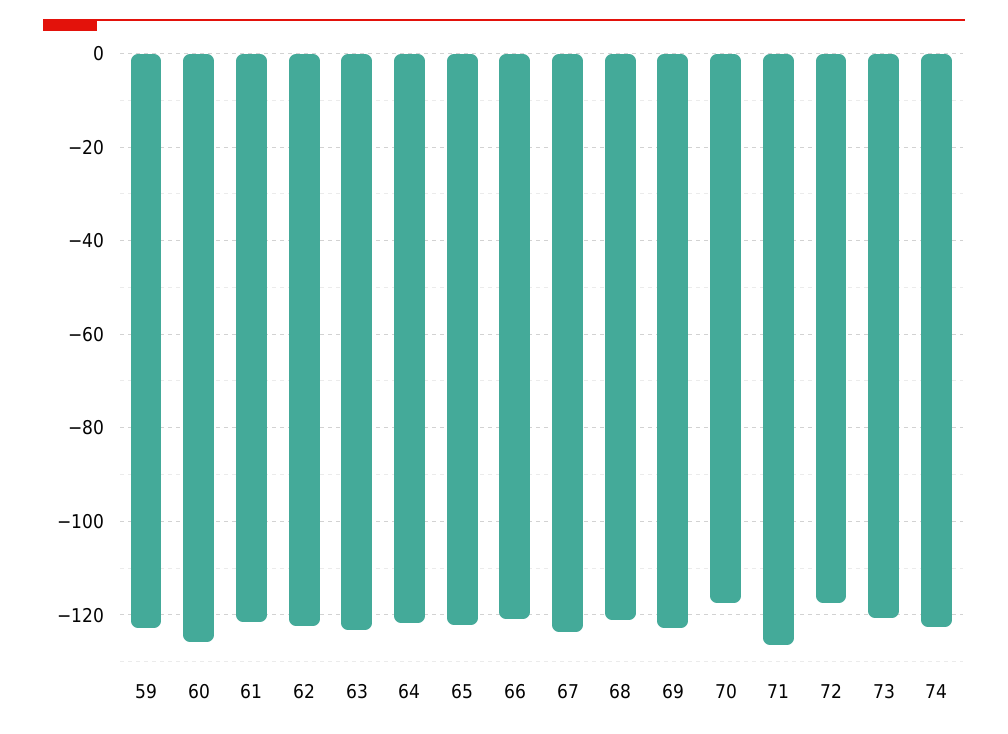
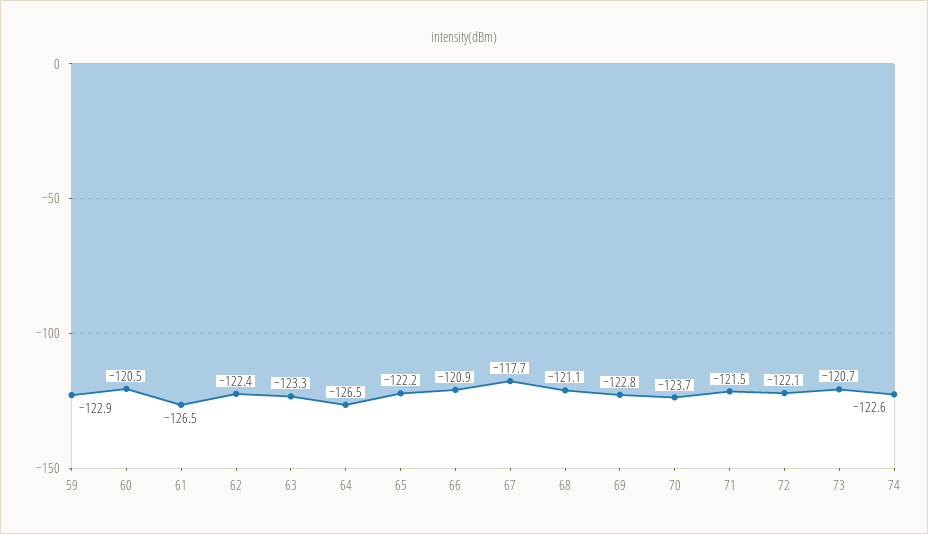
  {
    "59": -122.9,
-   "60": -126,
+   "60": -120.5,
-   "61": -122,
+   "61": -126.5,
    "62": -122.4,
    "63": -123.3,
-   "64": -122,
+   "64": -126.5,
    "65": -122.2,
    "66": -120.9,
-   "67": -124,
+   "67": -117.7,
    "68": -121.1,
    "69": -122.8,
-   "70": -118,
+   "70": -123.7,
-   "71": -126,
+   "71": -121.5,
-   "72": -118,
+   "72": -122.1,
    "73": -120.7,
    "74": -122.6
  }

